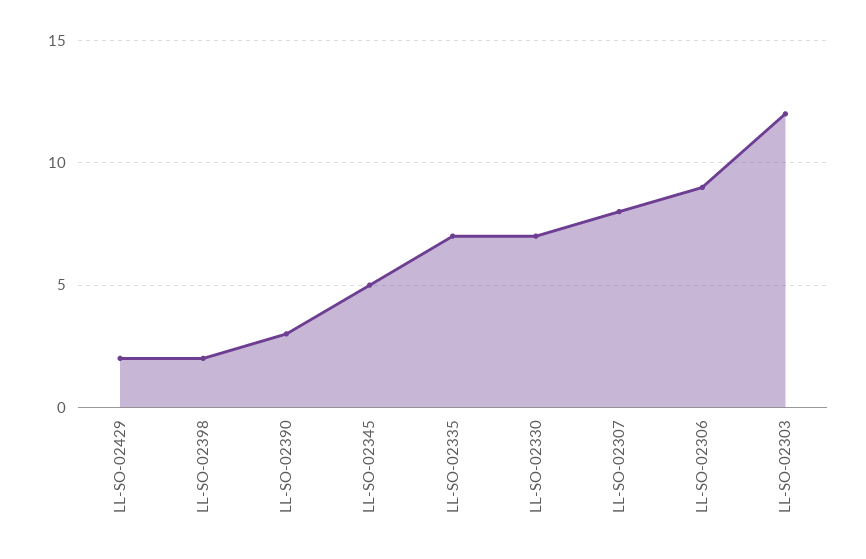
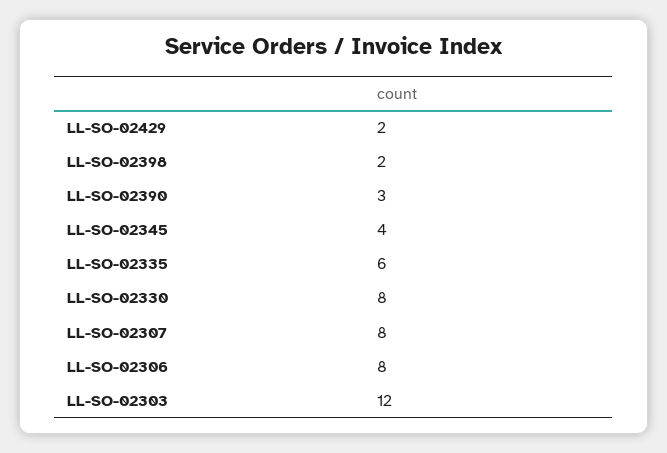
  {
    "LL-SO-02429": 2,
    "LL-SO-02398": 2,
    "LL-SO-02390": 3,
-   "LL-SO-02345": 5,
+   "LL-SO-02345": 4,
-   "LL-SO-02335": 7,
+   "LL-SO-02335": 6,
-   "LL-SO-02330": 7,
+   "LL-SO-02330": 8,
    "LL-SO-02307": 8,
-   "LL-SO-02306": 9,
+   "LL-SO-02306": 8,
    "LL-SO-02303": 12
  }

